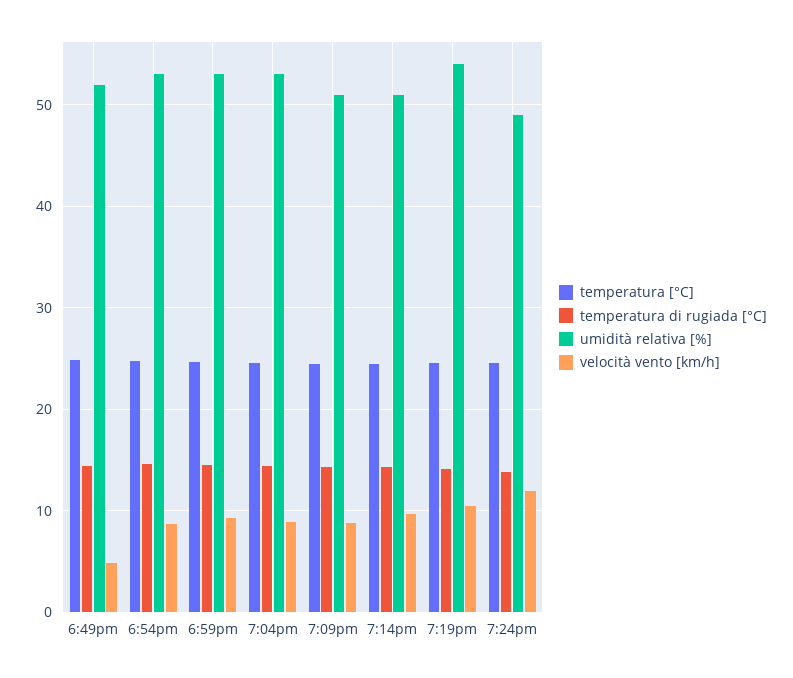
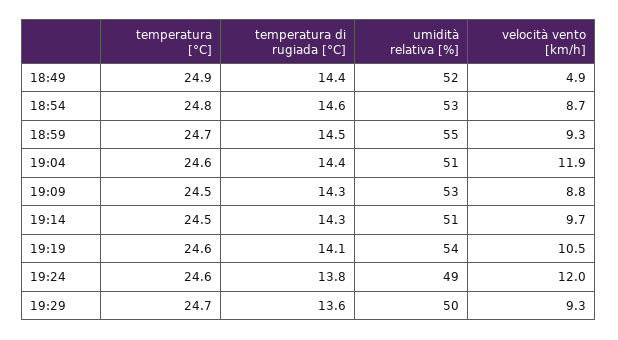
  {
    "temperatura [°C]": {
      "6:49pm": 24.9,
      "6:54pm": 24.8,
      "6:59pm": 24.7,
      "7:04pm": 24.6,
      "7:09pm": 24.5,
      "7:14pm": 24.5,
      "7:19pm": 24.6,
-     "7:24pm": 24.6
+     "7:24pm": 24.6,
+     "19:29": 24.7
    },
    "temperatura di rugiada [°C]": {
      "6:49pm": 14.4,
      "6:54pm": 14.6,
      "6:59pm": 14.5,
      "7:04pm": 14.4,
      "7:09pm": 14.3,
      "7:14pm": 14.3,
      "7:19pm": 14.1,
-     "7:24pm": 13.8
+     "7:24pm": 13.8,
+     "19:29": 13.6
    },
    "umidità relativa [%]": {
      "6:49pm": 52,
      "6:54pm": 53,
-     "6:59pm": 53,
+     "6:59pm": 55,
-     "7:04pm": 53,
+     "7:04pm": 51,
-     "7:09pm": 51,
+     "7:09pm": 53,
      "7:14pm": 51,
      "7:19pm": 54,
-     "7:24pm": 49
+     "7:24pm": 49,
+     "19:29": 50
    },
    "velocità vento [km/h]": {
      "6:49pm": 4.9,
      "6:54pm": 8.7,
      "6:59pm": 9.3,
-     "7:04pm": 9,
+     "7:04pm": 11.9,
      "7:09pm": 8.8,
      "7:14pm": 9.7,
      "7:19pm": 10.5,
-     "7:24pm": 12
+     "7:24pm": 12,
+     "19:29": 9.3
    }
  }

